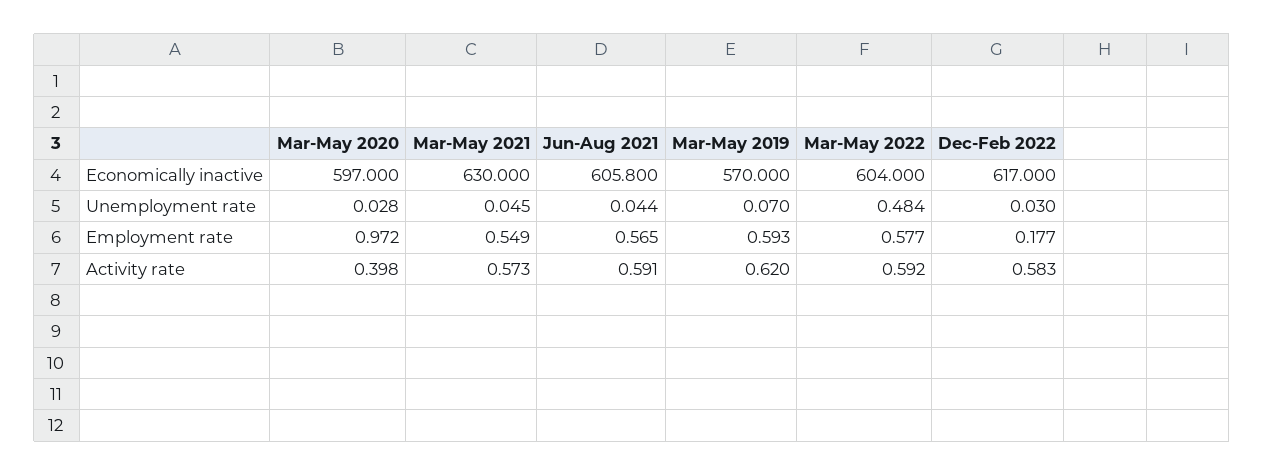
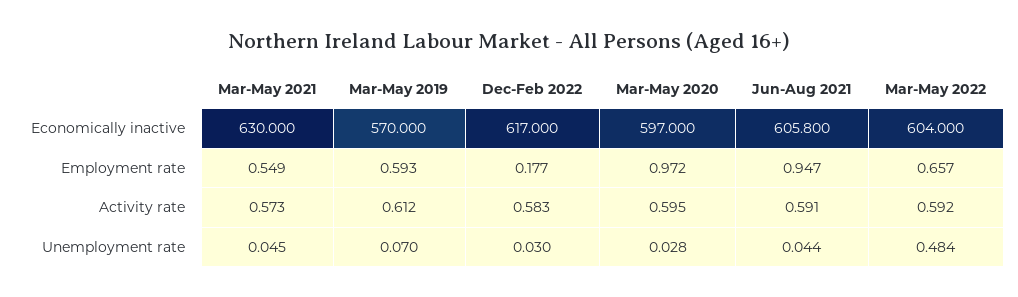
  {
    "Mar-May 2020": {
      "Economically inactive": 597,
      "Unemployment rate": 0.028,
      "Employment rate": 0.972,
-     "Activity rate": 0.398
+     "Activity rate": 0.595
    },
    "Mar-May 2021": {
      "Economically inactive": 630,
      "Unemployment rate": 0.045,
      "Employment rate": 0.549,
      "Activity rate": 0.573
    },
    "Jun-Aug 2021": {
      "Economically inactive": 605.8,
      "Unemployment rate": 0.044,
-     "Employment rate": 0.565,
+     "Employment rate": 0.947,
      "Activity rate": 0.591
    },
    "Mar-May 2019": {
      "Economically inactive": 570,
      "Unemployment rate": 0.07,
      "Employment rate": 0.593,
-     "Activity rate": 0.62
+     "Activity rate": 0.612
    },
    "Mar-May 2022": {
      "Economically inactive": 604,
      "Unemployment rate": 0.484,
-     "Employment rate": 0.577,
+     "Employment rate": 0.657,
      "Activity rate": 0.592
    },
    "Dec-Feb 2022": {
      "Economically inactive": 617,
      "Unemployment rate": 0.03,
      "Employment rate": 0.177,
      "Activity rate": 0.583
    }
  }

